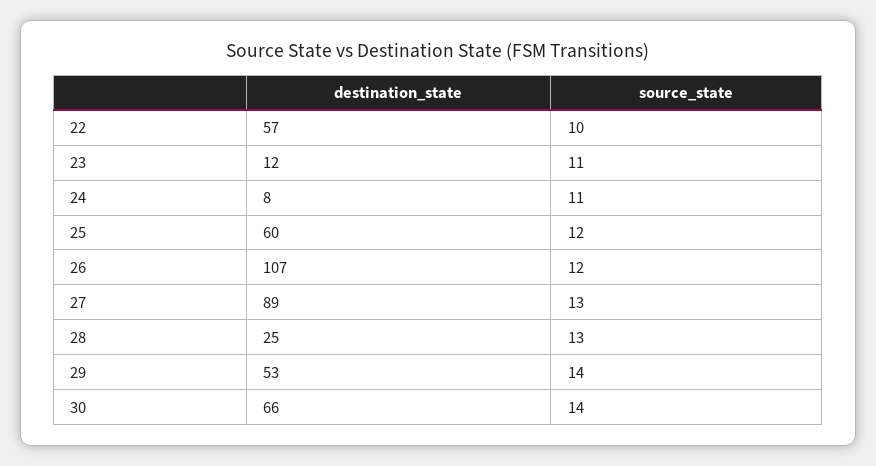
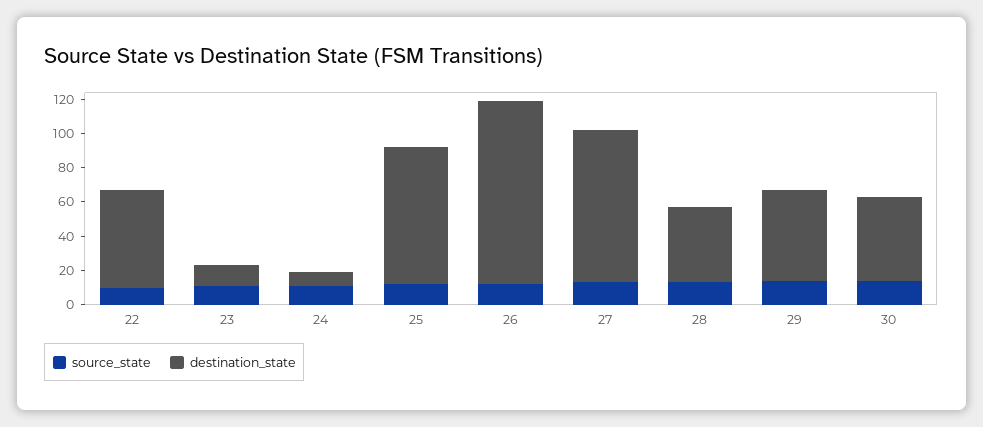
  {
    "destination_state": {
      "22": 57,
      "23": 12,
      "24": 8,
-     "25": 60,
+     "25": 80,
      "26": 107,
      "27": 89,
-     "28": 25,
+     "28": 45,
      "29": 53,
-     "30": 66
+     "30": 50
    },
    "source_state": {
      "22": 10,
      "23": 11,
      "24": 11,
      "25": 12,
      "26": 12,
      "27": 13,
      "28": 13,
      "29": 14,
      "30": 14
    }
  }

